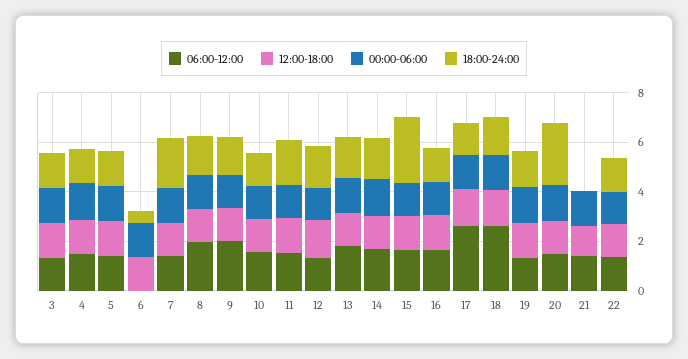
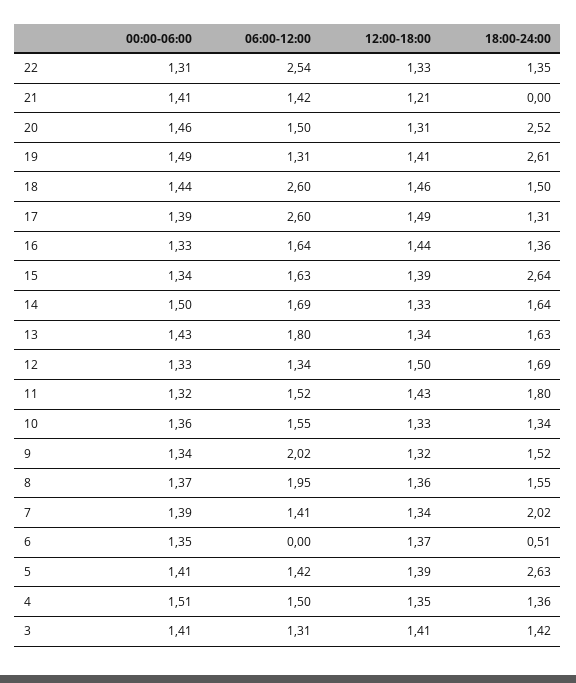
  {
    "06:00-12:00": {
      "3": 1.31,
      "4": 1.5,
      "5": 1.42,
      "6": 0,
      "7": 1.41,
      "8": 1.95,
      "9": 2.02,
      "10": 1.55,
      "11": 1.52,
      "12": 1.34,
      "13": 1.8,
      "14": 1.69,
      "15": 1.63,
      "16": 1.64,
      "17": 2.6,
      "18": 2.6,
      "19": 1.31,
      "20": 1.5,
      "21": 1.42,
-     "22": 1.5
+     "22": 2.54
    },
    "12:00-18:00": {
      "3": 1.41,
      "4": 1.35,
      "5": 1.39,
      "6": 1.37,
      "7": 1.34,
      "8": 1.36,
      "9": 1.32,
      "10": 1.33,
      "11": 1.43,
      "12": 1.5,
      "13": 1.34,
      "14": 1.33,
      "15": 1.39,
      "16": 1.44,
      "17": 1.49,
      "18": 1.46,
      "19": 1.41,
      "20": 1.31,
      "21": 1.21,
      "22": 1.33
    },
    "00:00-06:00": {
      "3": 1.41,
      "4": 1.51,
      "5": 1.41,
      "6": 1.35,
      "7": 1.39,
      "8": 1.37,
      "9": 1.34,
      "10": 1.36,
      "11": 1.32,
      "12": 1.33,
      "13": 1.43,
      "14": 1.5,
      "15": 1.34,
      "16": 1.33,
      "17": 1.39,
      "18": 1.44,
      "19": 1.49,
      "20": 1.46,
      "21": 1.41,
      "22": 1.31
    },
    "18:00-24:00": {
      "3": 1.42,
      "4": 1.36,
-     "5": 1.5,
+     "5": 2.63,
      "6": 0.51,
      "7": 2.02,
      "8": 1.55,
      "9": 1.52,
      "10": 1.34,
      "11": 1.8,
      "12": 1.69,
      "13": 1.63,
      "14": 1.64,
      "15": 2.64,
      "16": 1.36,
      "17": 1.31,
      "18": 1.5,
-     "19": 1.5,
+     "19": 2.61,
      "20": 2.52,
      "21": 0,
      "22": 1.35
    }
  }

